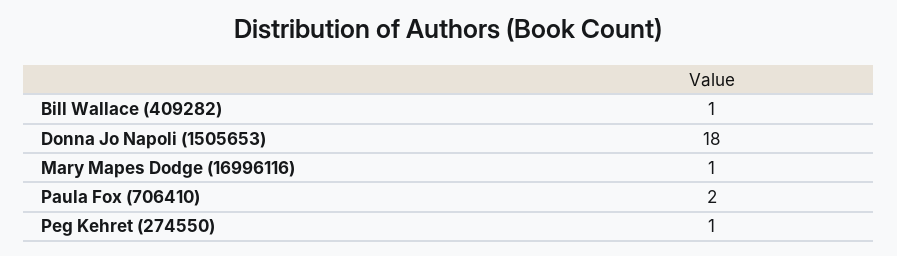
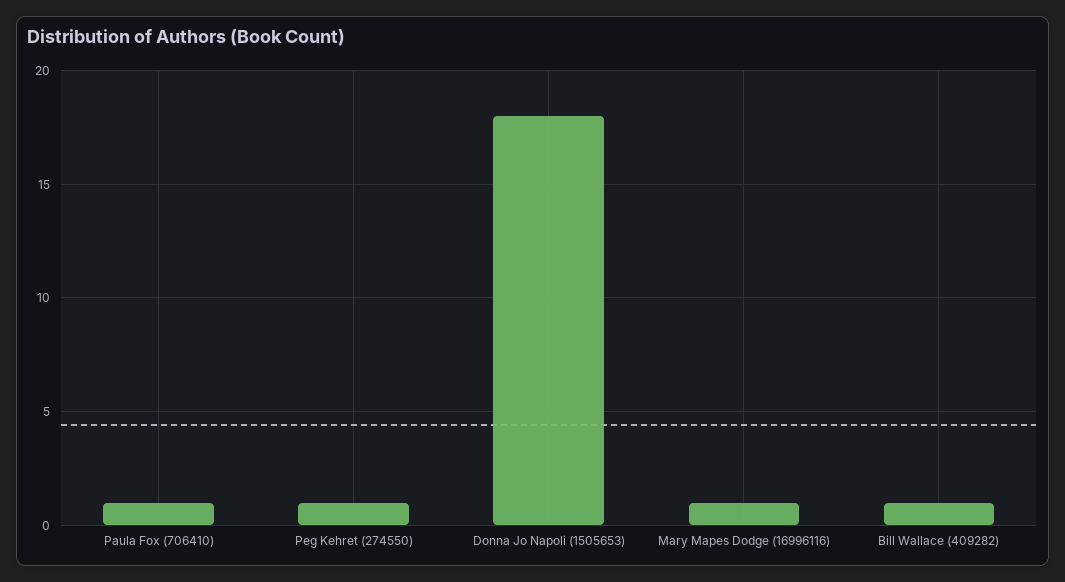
  {
    "Bill Wallace (409282)": 1,
    "Donna Jo Napoli (1505653)": 18,
    "Mary Mapes Dodge (16996116)": 1,
-   "Paula Fox (706410)": 2,
+   "Paula Fox (706410)": 1,
    "Peg Kehret (274550)": 1
  }

